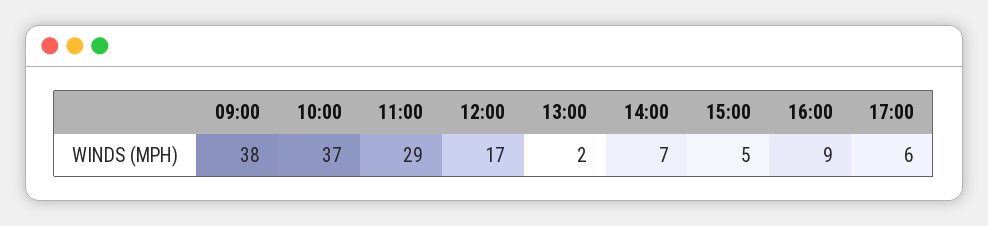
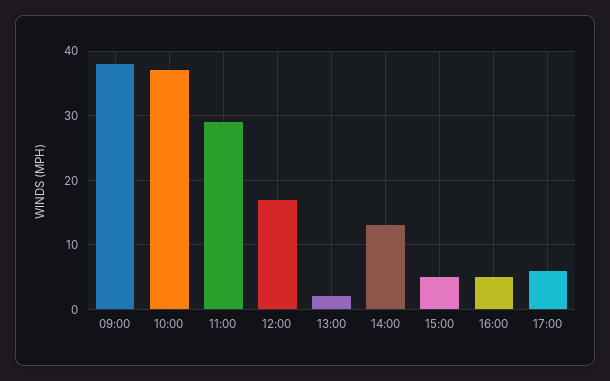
  {
    "09:00": 38,
    "10:00": 37,
    "11:00": 29,
    "12:00": 17,
    "13:00": 2,
-   "14:00": 7,
+   "14:00": 13,
    "15:00": 5,
-   "16:00": 9,
+   "16:00": 5,
    "17:00": 6
  }

